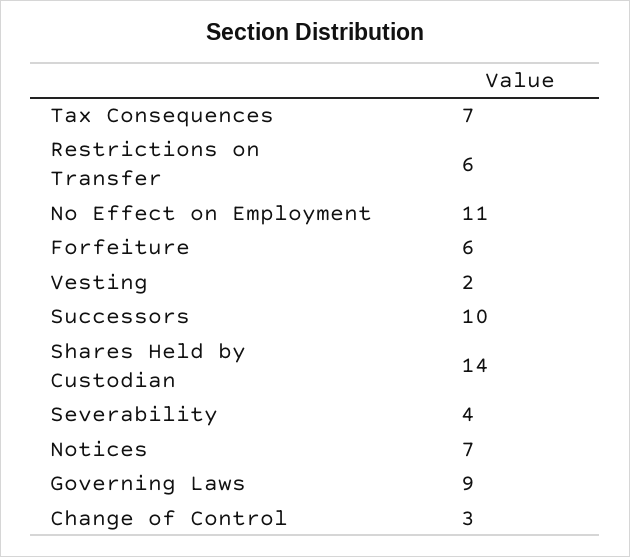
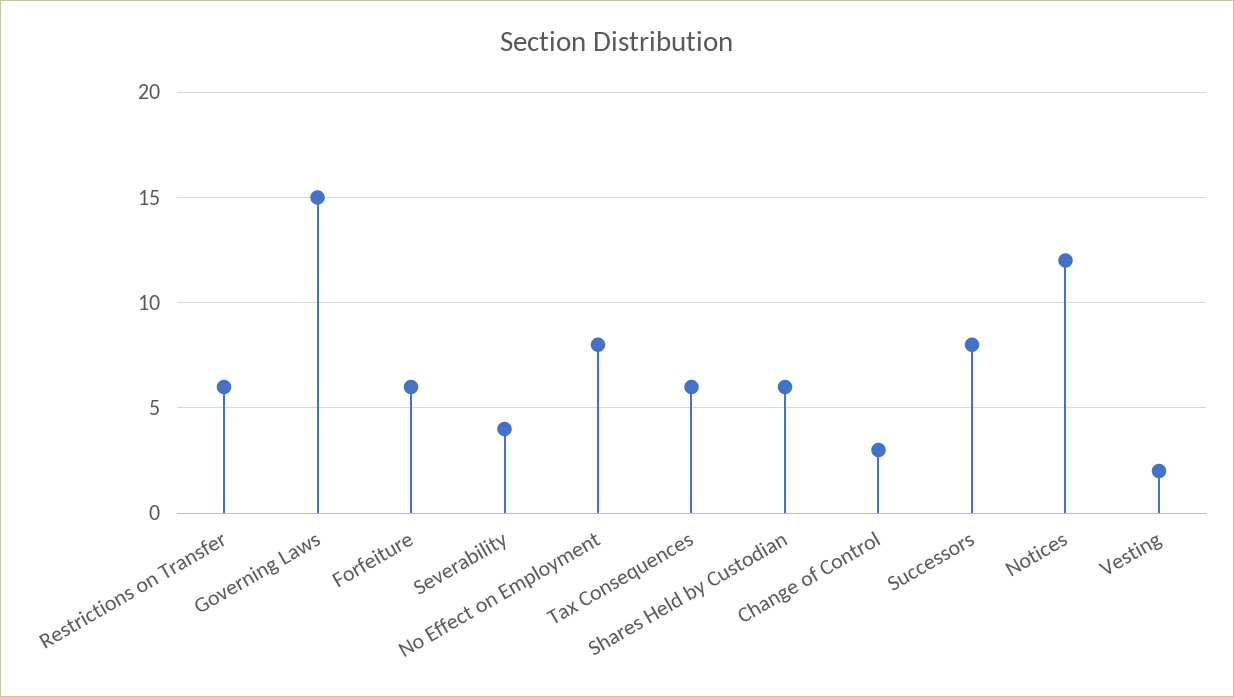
  {
-   "Tax Consequences": 7,
+   "Tax Consequences": 6,
    "Restrictions on Transfer": 6,
-   "No Effect on Employment": 11,
+   "No Effect on Employment": 8,
    "Forfeiture": 6,
    "Vesting": 2,
-   "Successors": 10,
+   "Successors": 8,
-   "Shares Held by Custodian": 14,
+   "Shares Held by Custodian": 6,
    "Severability": 4,
-   "Notices": 7,
+   "Notices": 12,
-   "Governing Laws": 9,
+   "Governing Laws": 15,
    "Change of Control": 3
  }

